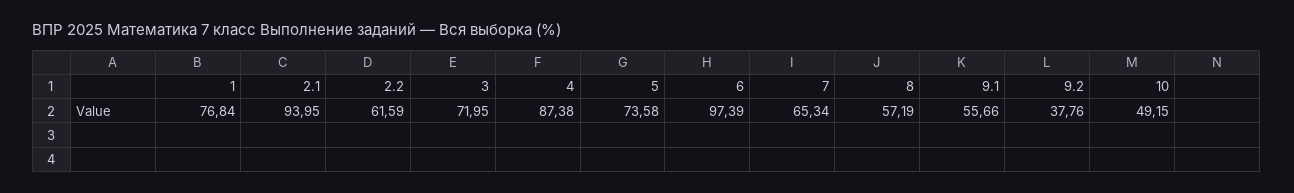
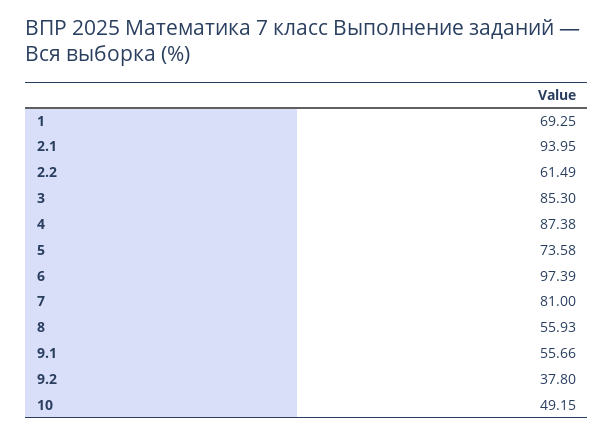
  {
-   "1": 76.84,
+   "1": 69.25,
    "2.1": 93.95,
-   "2.2": 61.59,
+   "2.2": 61.49,
-   "3": 71.95,
+   "3": 85.3,
    "4": 87.38,
    "5": 73.58,
    "6": 97.39,
-   "7": 65.34,
+   "7": 81,
-   "8": 57.19,
+   "8": 55.93,
    "9.1": 55.66,
-   "9.2": 37.76,
+   "9.2": 37.8,
    "10": 49.15
  }

